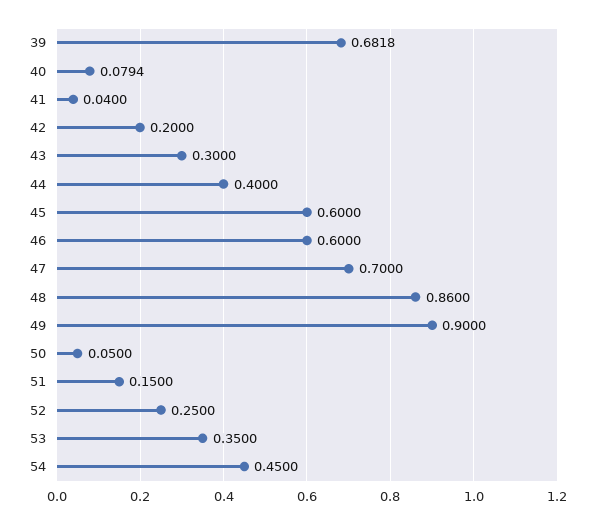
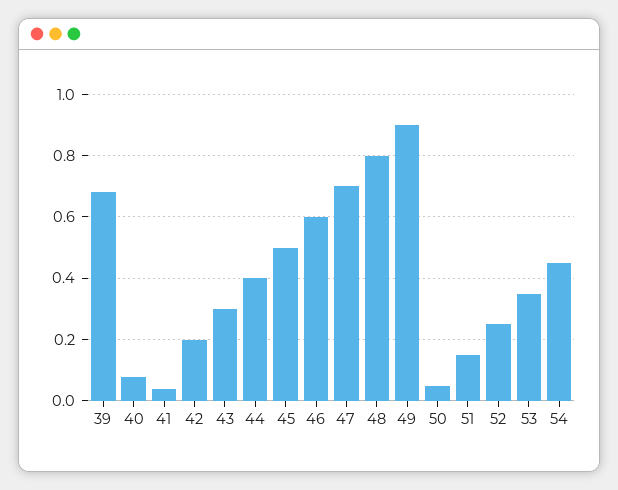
  {
    "39": 0.6818,
    "40": 0.0794,
    "41": 0.04,
    "42": 0.2,
    "43": 0.3,
    "44": 0.4,
-   "45": 0.6,
+   "45": 0.5,
    "46": 0.6,
    "47": 0.7,
-   "48": 0.86,
+   "48": 0.8,
    "49": 0.9,
    "50": 0.05,
    "51": 0.15,
    "52": 0.25,
    "53": 0.35,
    "54": 0.45
  }

